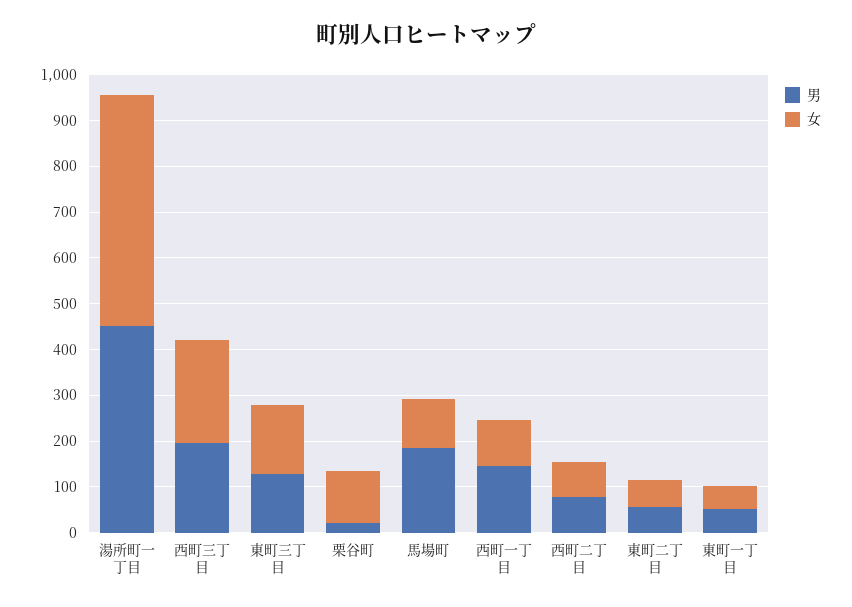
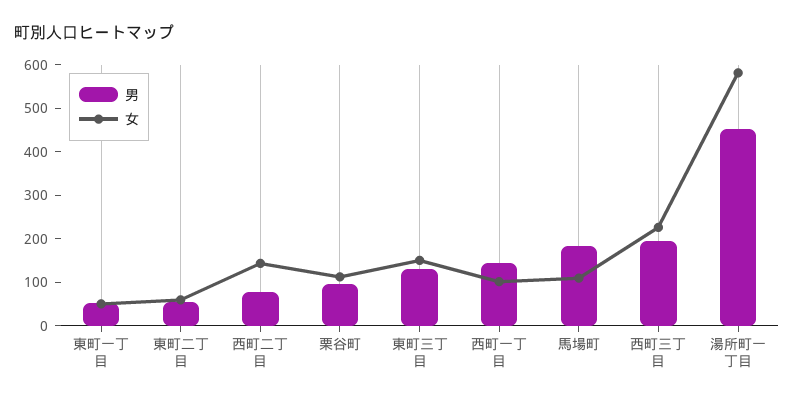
  {
    "男": {
      "湯所町一丁目": 460,
      "西町三丁目": 200,
      "東町三丁目": 120,
-     "栗谷町": 20,
+     "栗谷町": 100,
      "馬場町": 180,
      "西町一丁目": 140,
      "西町二丁目": 80,
      "東町二丁目": 60,
      "東町一丁目": 60
    },
    "女": {
-     "湯所町一丁目": 500,
+     "湯所町一丁目": 580,
      "西町三丁目": 220,
      "東町三丁目": 160,
      "栗谷町": 120,
      "馬場町": 100,
      "西町一丁目": 100,
-     "西町二丁目": 80,
+     "西町二丁目": 140,
      "東町二丁目": 60,
      "東町一丁目": 60
    }
  }

